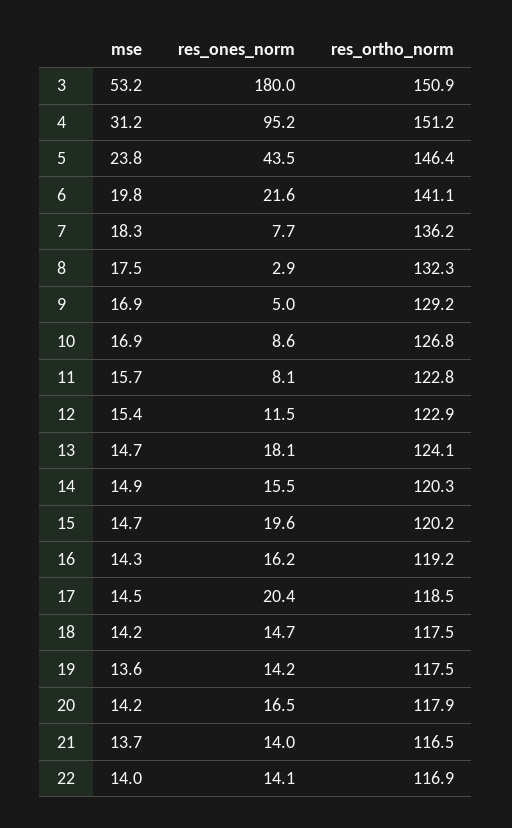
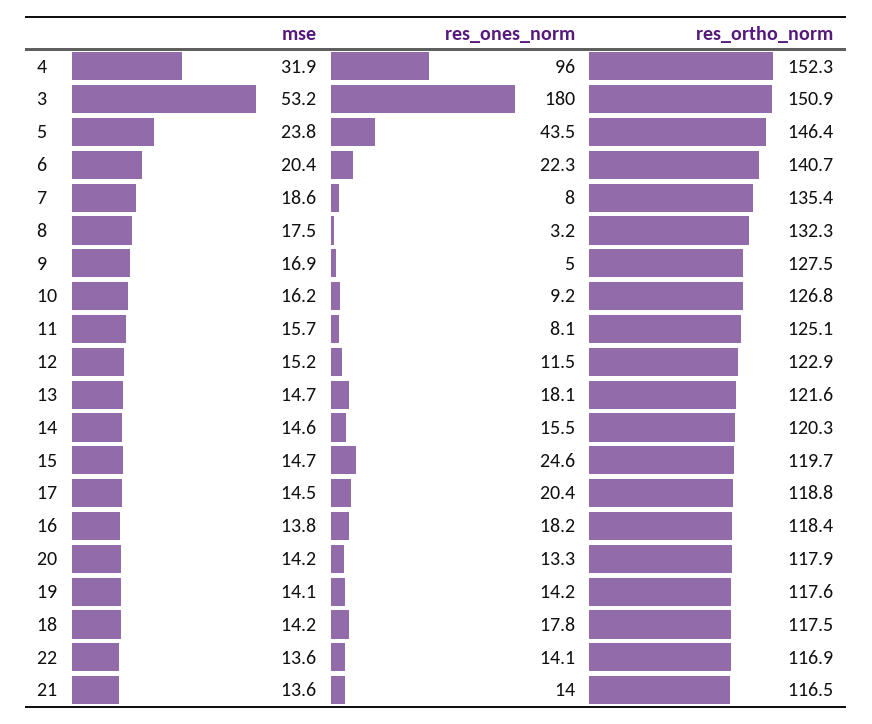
  {
    "mse": {
      "3": 53.2,
-     "4": 31.2,
+     "4": 31.9,
      "5": 23.8,
-     "6": 19.8,
+     "6": 20.4,
-     "7": 18.3,
+     "7": 18.6,
      "8": 17.5,
      "9": 16.9,
-     "10": 16.9,
+     "10": 16.2,
      "11": 15.7,
-     "12": 15.4,
+     "12": 15.2,
      "13": 14.7,
-     "14": 14.9,
+     "14": 14.6,
      "15": 14.7,
-     "16": 14.3,
+     "16": 13.8,
      "17": 14.5,
      "18": 14.2,
-     "19": 13.6,
+     "19": 14.1,
      "20": 14.2,
-     "21": 13.7,
+     "21": 13.6,
-     "22": 14
+     "22": 13.6
    },
    "res_ones_norm": {
      "3": 180,
-     "4": 95.2,
+     "4": 96,
      "5": 43.5,
-     "6": 21.6,
+     "6": 22.3,
-     "7": 7.7,
+     "7": 8,
-     "8": 2.9,
+     "8": 3.2,
      "9": 5,
-     "10": 8.6,
+     "10": 9.2,
      "11": 8.1,
      "12": 11.5,
      "13": 18.1,
      "14": 15.5,
-     "15": 19.6,
+     "15": 24.6,
-     "16": 16.2,
+     "16": 18.2,
      "17": 20.4,
-     "18": 14.7,
+     "18": 17.8,
      "19": 14.2,
-     "20": 16.5,
+     "20": 13.3,
      "21": 14,
      "22": 14.1
    },
    "res_ortho_norm": {
      "3": 150.9,
-     "4": 151.2,
+     "4": 152.3,
      "5": 146.4,
-     "6": 141.1,
+     "6": 140.7,
-     "7": 136.2,
+     "7": 135.4,
      "8": 132.3,
-     "9": 129.2,
+     "9": 127.5,
      "10": 126.8,
-     "11": 122.8,
+     "11": 125.1,
      "12": 122.9,
-     "13": 124.1,
+     "13": 121.6,
      "14": 120.3,
-     "15": 120.2,
+     "15": 119.7,
-     "16": 119.2,
+     "16": 118.4,
-     "17": 118.5,
+     "17": 118.8,
      "18": 117.5,
-     "19": 117.5,
+     "19": 117.6,
      "20": 117.9,
      "21": 116.5,
      "22": 116.9
    }
  }

